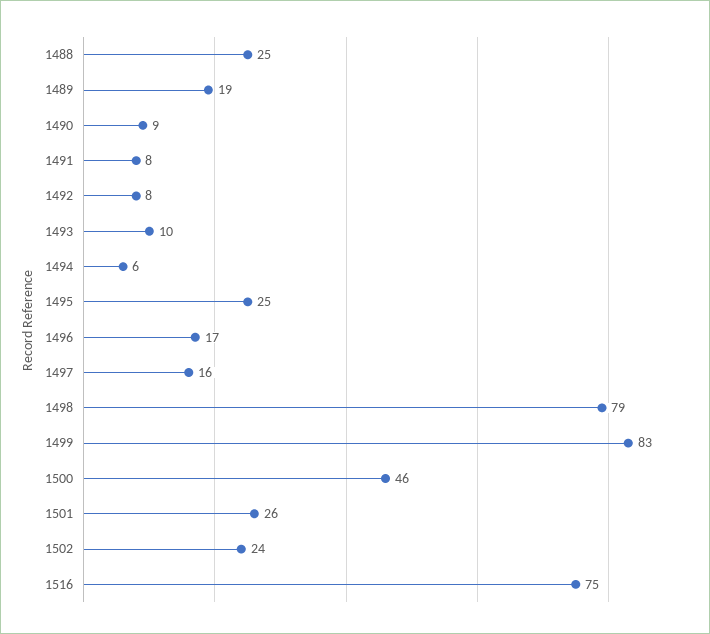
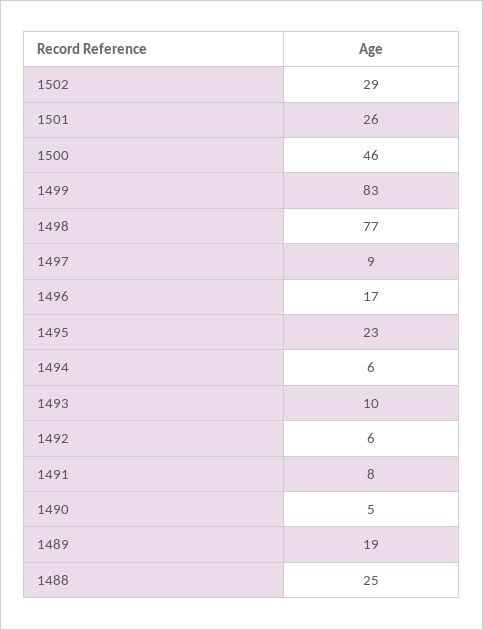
  {
    "1488": 25,
    "1489": 19,
-   "1490": 9,
+   "1490": 5,
    "1491": 8,
-   "1492": 8,
+   "1492": 6,
    "1493": 10,
    "1494": 6,
-   "1495": 25,
+   "1495": 23,
    "1496": 17,
-   "1497": 16,
+   "1497": 9,
-   "1498": 79,
+   "1498": 77,
    "1499": 83,
    "1500": 46,
    "1501": 26,
-   "1502": 24,
+   "1502": 29
-   "1516": 75
  }

